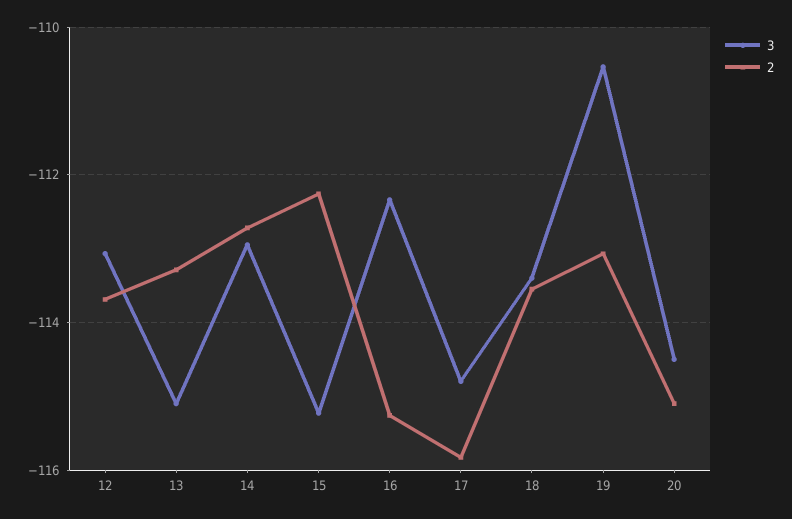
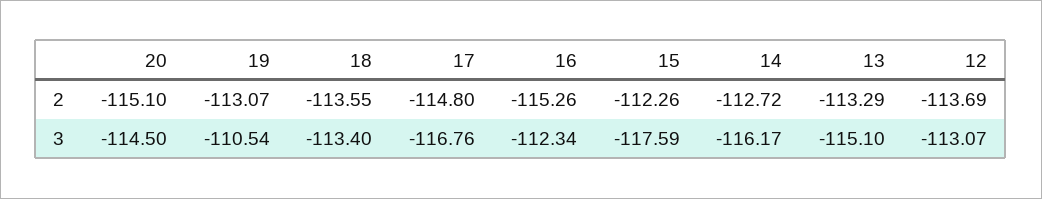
  {
    "3": {
      "12": -113.07,
      "13": -115.1,
-     "14": -113,
+     "14": -116.17,
-     "15": -115.2,
+     "15": -117.59,
      "16": -112.34,
-     "17": -114.8,
+     "17": -116.76,
      "18": -113.4,
      "19": -110.54,
      "20": -114.5
    },
    "2": {
      "12": -113.69,
      "13": -113.29,
      "14": -112.72,
      "15": -112.26,
      "16": -115.26,
-     "17": -115.8,
+     "17": -114.8,
      "18": -113.55,
      "19": -113.07,
      "20": -115.1
    }
  }

